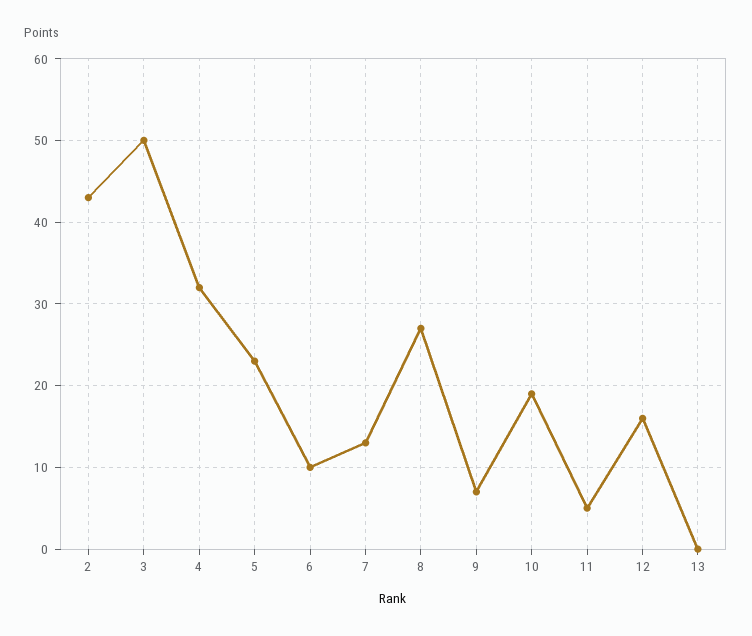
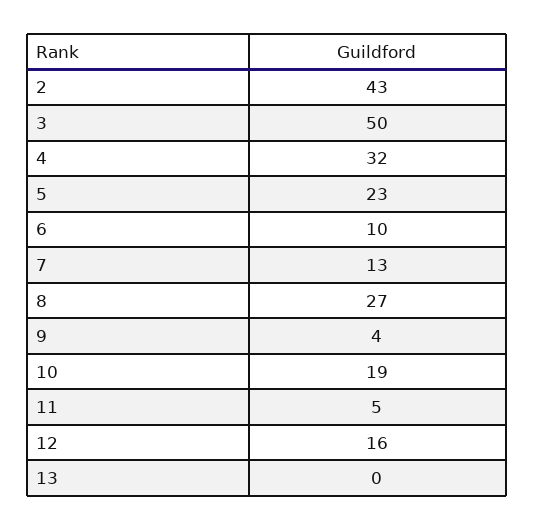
  {
    "2": 43,
    "3": 50,
    "4": 32,
    "5": 23,
    "6": 10,
    "7": 13,
    "8": 27,
-   "9": 7,
+   "9": 4,
    "10": 19,
    "11": 5,
    "12": 16,
    "13": 0
  }

